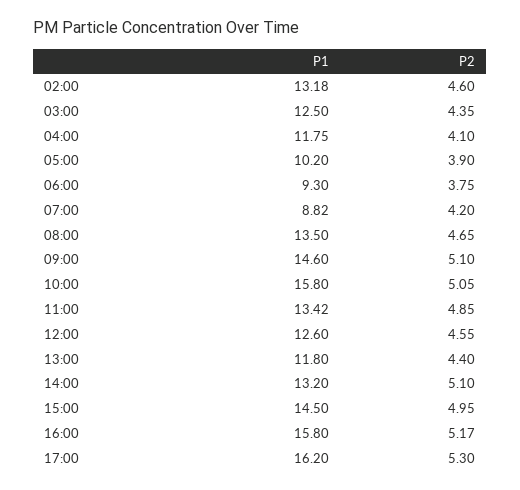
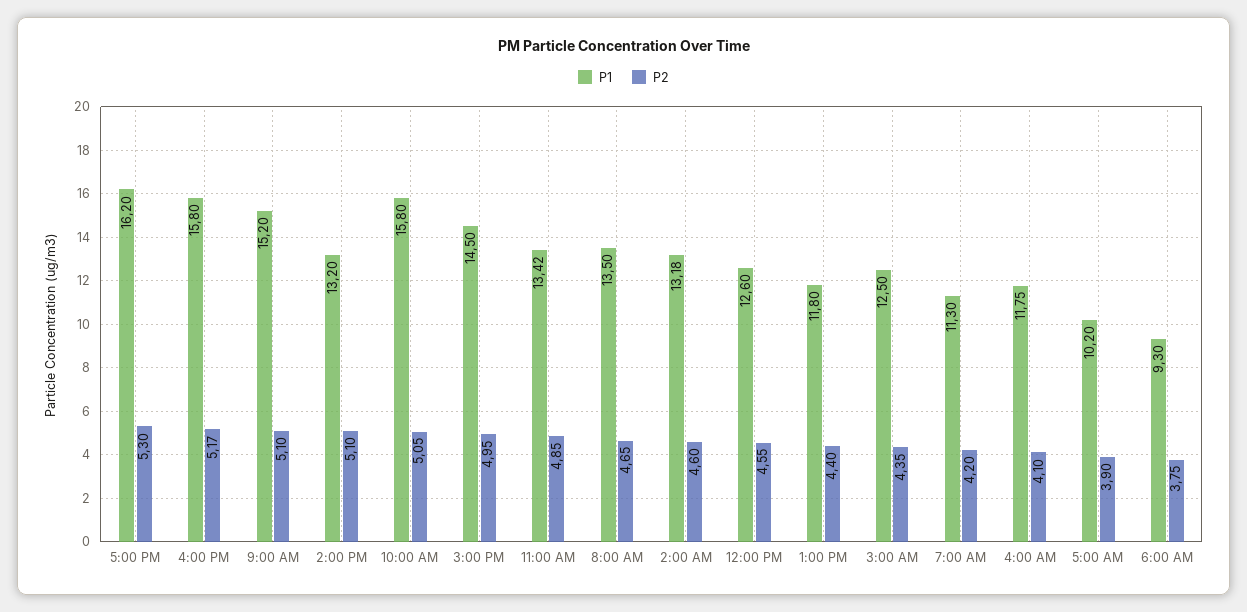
  {
    "P1": {
      "02:00": 13.18,
      "03:00": 12.5,
      "04:00": 11.75,
      "05:00": 10.2,
      "06:00": 9.3,
-     "07:00": 8.82,
+     "07:00": 11.3,
      "08:00": 13.5,
-     "09:00": 14.6,
+     "09:00": 15.2,
      "10:00": 15.8,
      "11:00": 13.42,
      "12:00": 12.6,
      "13:00": 11.8,
      "14:00": 13.2,
      "15:00": 14.5,
      "16:00": 15.8,
      "17:00": 16.2
    },
    "P2": {
      "02:00": 4.6,
      "03:00": 4.35,
      "04:00": 4.1,
      "05:00": 3.9,
      "06:00": 3.75,
      "07:00": 4.2,
      "08:00": 4.65,
      "09:00": 5.1,
      "10:00": 5.05,
      "11:00": 4.85,
      "12:00": 4.55,
      "13:00": 4.4,
      "14:00": 5.1,
      "15:00": 4.95,
      "16:00": 5.17,
      "17:00": 5.3
    }
  }

